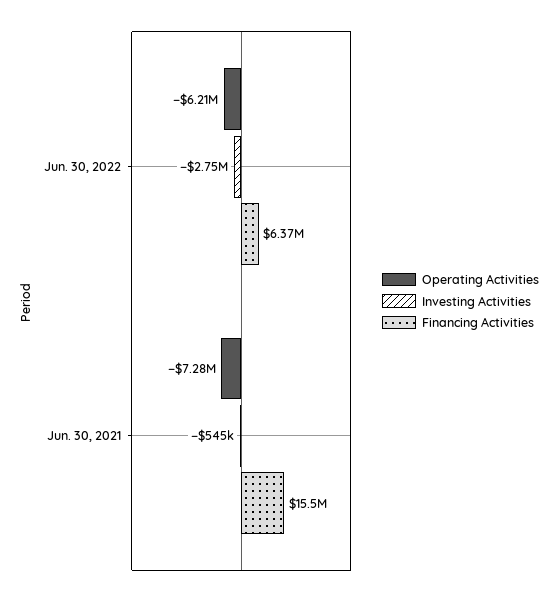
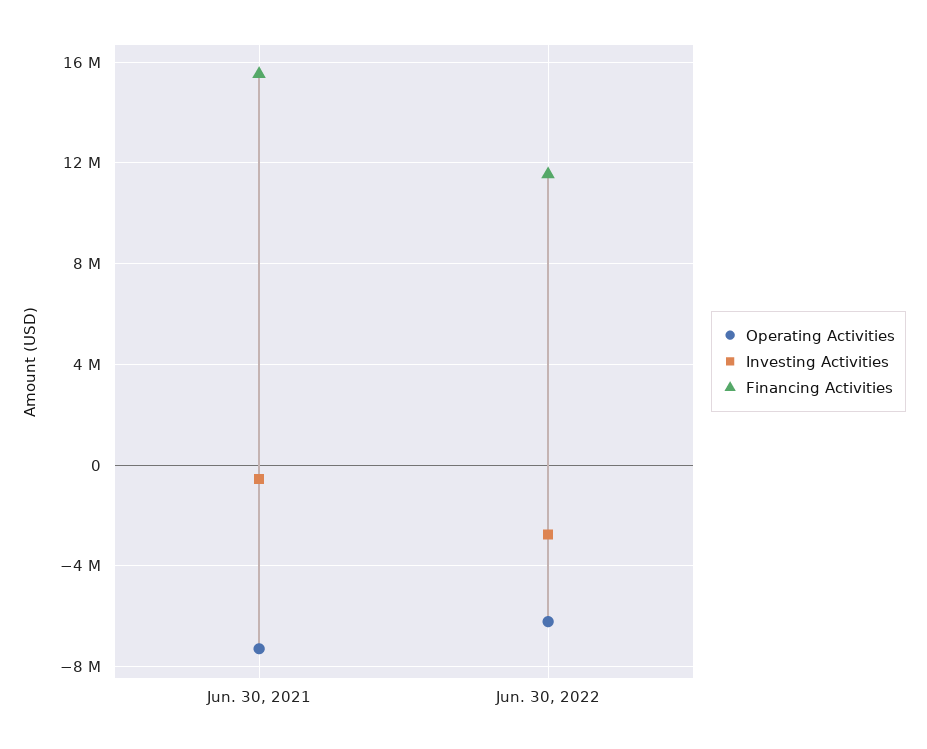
  {
    "Operating Activities": {
      "Jun. 30, 2022": -6210000,
      "Jun. 30, 2021": -7280000
    },
    "Investing Activities": {
      "Jun. 30, 2022": -2750000,
      "Jun. 30, 2021": -545000
    },
    "Financing Activities": {
-     "Jun. 30, 2022": 6370000,
+     "Jun. 30, 2022": 11500000,
      "Jun. 30, 2021": 15500000
    }
  }

